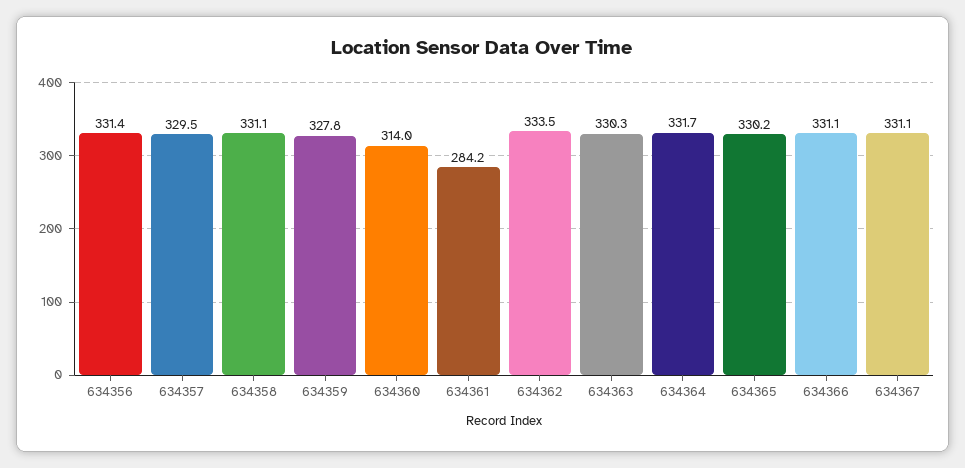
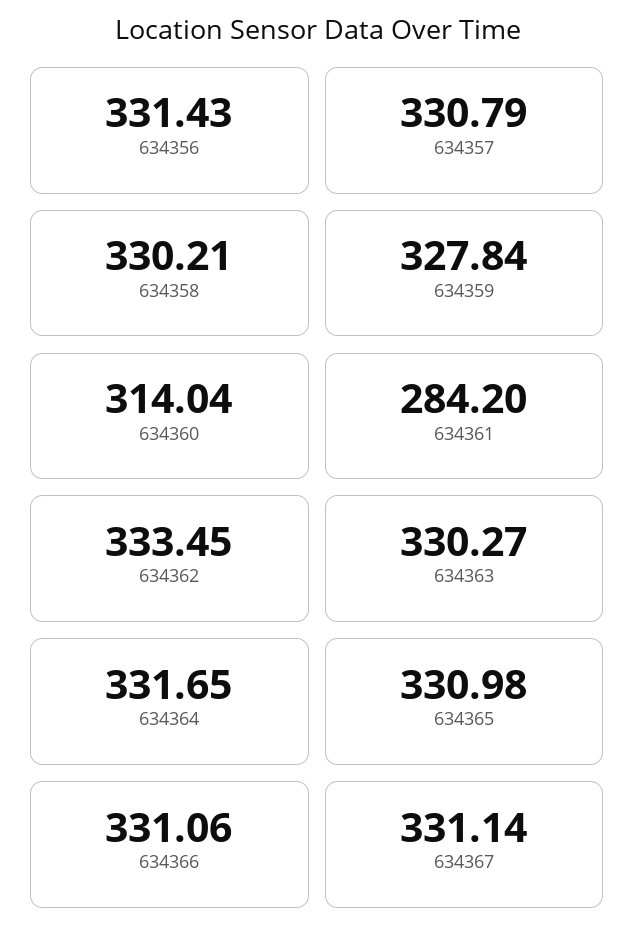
  {
    "634356": 331.43,
-   "634357": 329.5,
+   "634357": 330.79,
-   "634358": 331.1,
+   "634358": 330.21,
    "634359": 327.84,
    "634360": 314.04,
    "634361": 284.2,
    "634362": 333.45,
    "634363": 330.27,
    "634364": 331.65,
-   "634365": 330.2,
+   "634365": 330.98,
    "634366": 331.06,
    "634367": 331.14
  }

